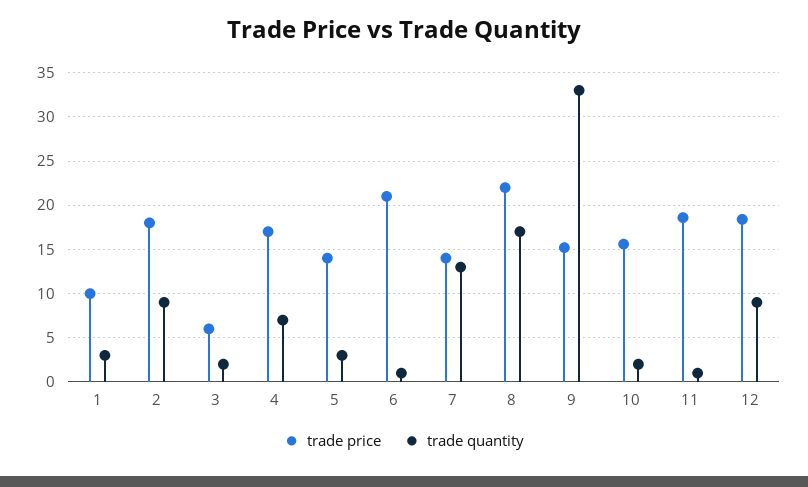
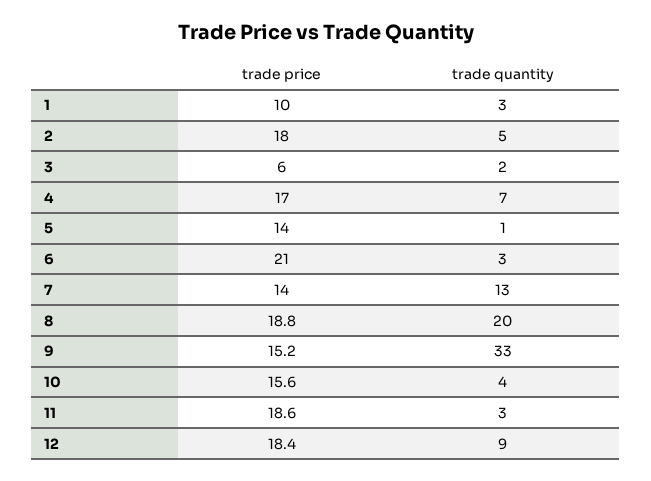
  {
    "trade price": {
      "1": 10,
      "2": 18,
      "3": 6,
      "4": 17,
      "5": 14,
      "6": 21,
      "7": 14,
-     "8": 22,
+     "8": 18.8,
      "9": 15.2,
      "10": 15.6,
      "11": 18.6,
      "12": 18.4
    },
    "trade quantity": {
      "1": 3,
-     "2": 9,
+     "2": 5,
      "3": 2,
      "4": 7,
-     "5": 3,
+     "5": 1,
-     "6": 1,
+     "6": 3,
      "7": 13,
-     "8": 17,
+     "8": 20,
      "9": 33,
-     "10": 2,
+     "10": 4,
-     "11": 1,
+     "11": 3,
      "12": 9
    }
  }

